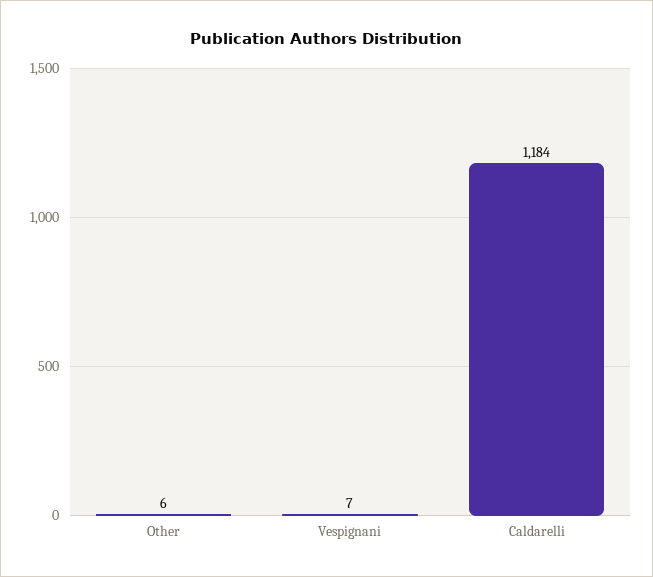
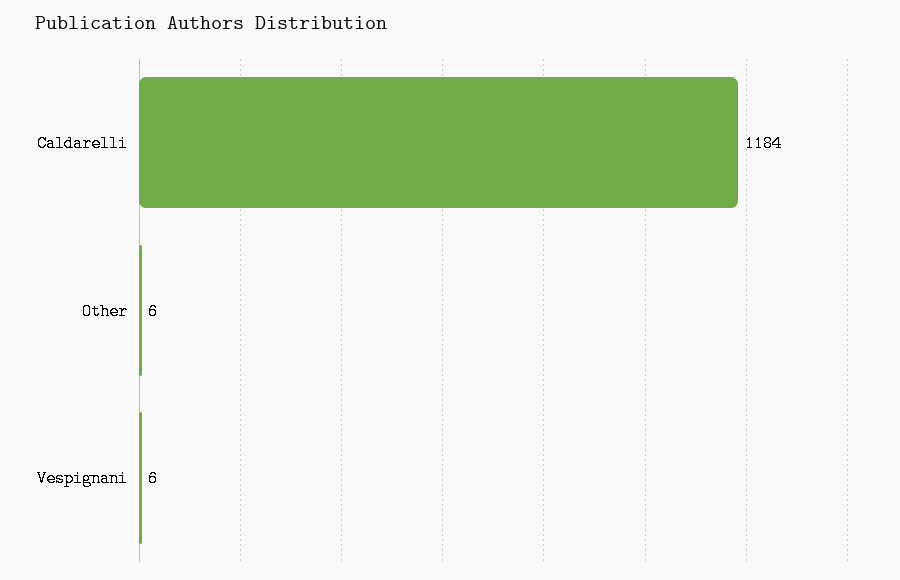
  {
    "Other": 6,
-   "Vespignani": 7,
+   "Vespignani": 6,
    "Caldarelli": 1184
  }

